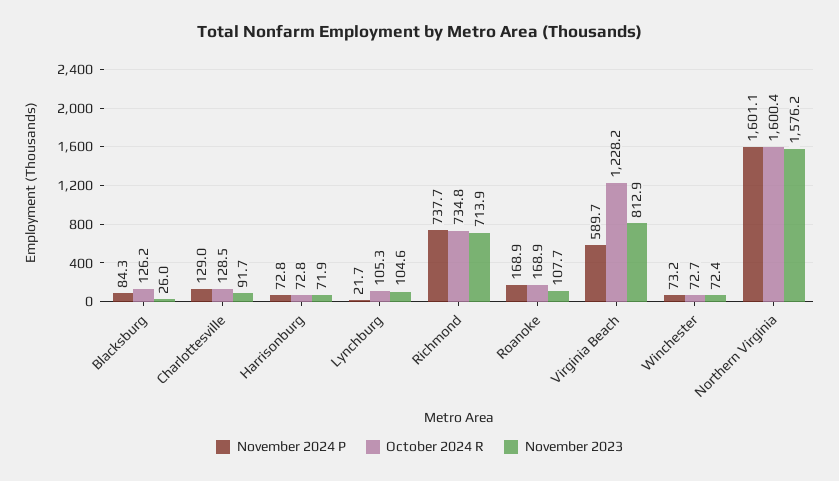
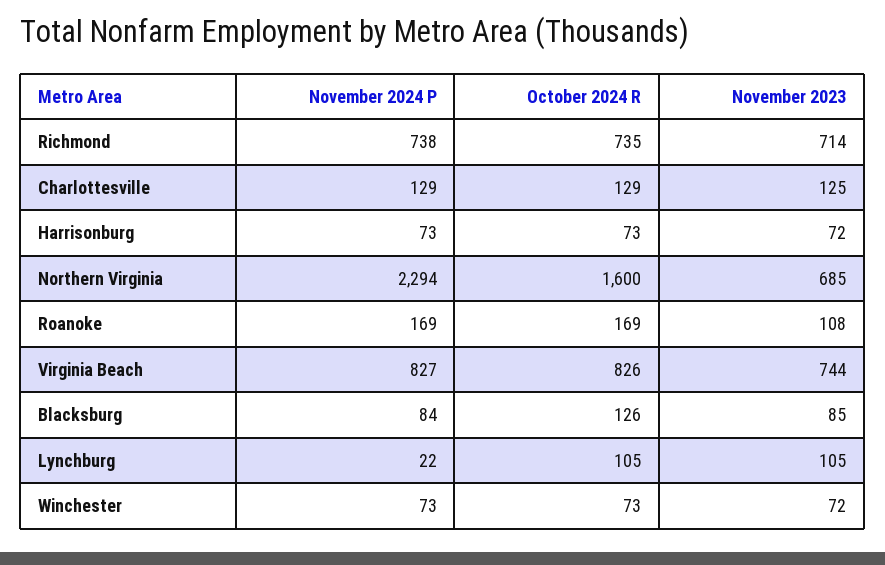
  {
    "November 2024 P": {
      "Blacksburg": 84.3,
      "Charlottesville": 129,
      "Harrisonburg": 72.8,
      "Lynchburg": 21.7,
      "Richmond": 737.7,
      "Roanoke": 168.9,
-     "Virginia Beach": 589.7,
+     "Virginia Beach": 827,
      "Winchester": 73.2,
-     "Northern Virginia": 1601.1
+     "Northern Virginia": 2294
    },
    "October 2024 R": {
      "Blacksburg": 126.2,
      "Charlottesville": 128.5,
      "Harrisonburg": 72.8,
      "Lynchburg": 105.3,
      "Richmond": 734.8,
      "Roanoke": 168.9,
-     "Virginia Beach": 1228.2,
+     "Virginia Beach": 826,
      "Winchester": 72.7,
      "Northern Virginia": 1600.4
    },
    "November 2023": {
-     "Blacksburg": 26,
+     "Blacksburg": 85,
-     "Charlottesville": 91.7,
+     "Charlottesville": 125,
      "Harrisonburg": 71.9,
      "Lynchburg": 104.6,
      "Richmond": 713.9,
      "Roanoke": 107.7,
-     "Virginia Beach": 812.9,
+     "Virginia Beach": 744,
      "Winchester": 72.4,
-     "Northern Virginia": 1576.2
+     "Northern Virginia": 685
    }
  }

